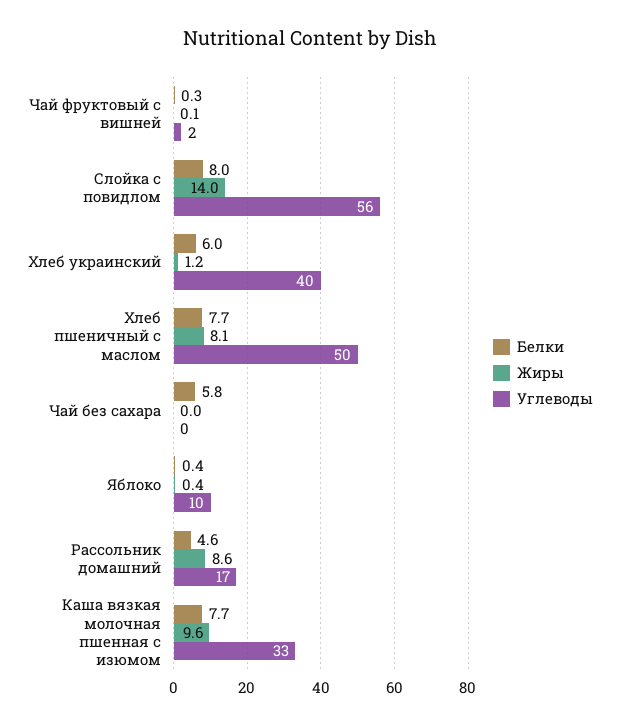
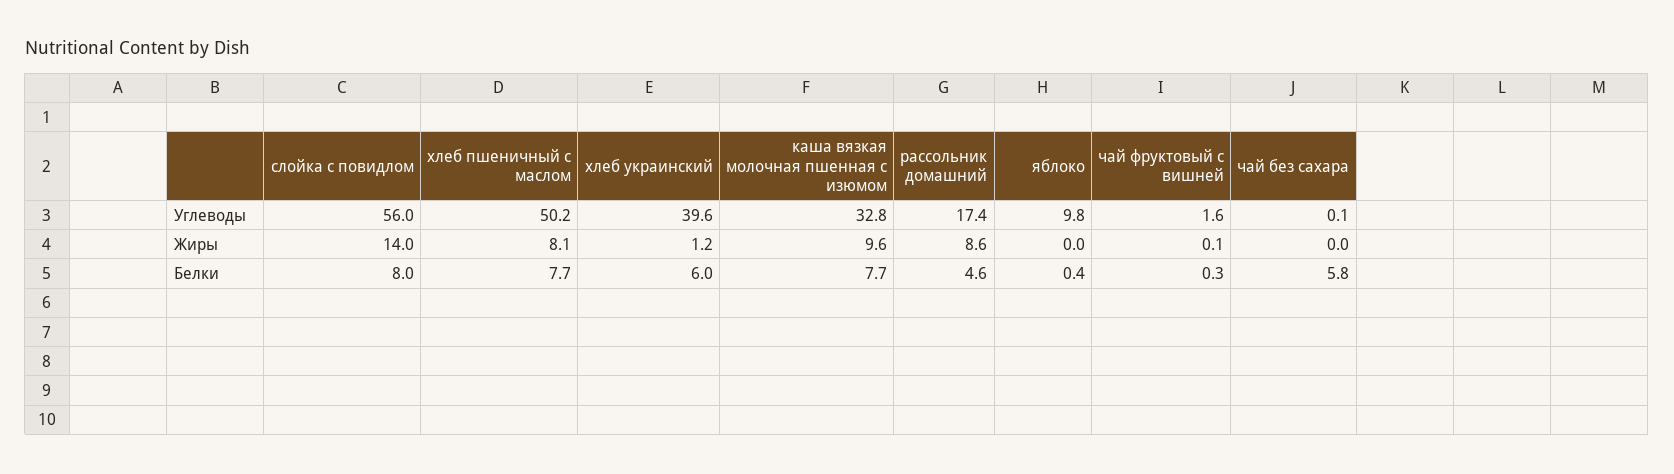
  {
    "Белки": {
      "Чай фруктовый с вишней": 0.3,
      "Слойка с повидлом": 8,
      "Хлеб украинский": 6,
      "Хлеб пшеничный с маслом": 7.7,
      "Чай без сахара": 5.8,
      "Яблоко": 0.4,
      "Рассольник домашний": 4.6,
      "Каша вязкая молочная пшенная с изюмом": 7.7
    },
    "Жиры": {
      "Чай фруктовый с вишней": 0.1,
      "Слойка с повидлом": 14,
      "Хлеб украинский": 1.2,
      "Хлеб пшеничный с маслом": 8.1,
      "Чай без сахара": 0,
-     "Яблоко": 0.4,
+     "Яблоко": 0,
      "Рассольник домашний": 8.6,
      "Каша вязкая молочная пшенная с изюмом": 9.6
    },
    "Углеводы": {
      "Чай фруктовый с вишней": 1.6,
      "Слойка с повидлом": 56,
      "Хлеб украинский": 39.6,
      "Хлеб пшеничный с маслом": 50.2,
      "Чай без сахара": 0.1,
      "Яблоко": 9.8,
      "Рассольник домашний": 17.4,
      "Каша вязкая молочная пшенная с изюмом": 32.8
    }
  }

